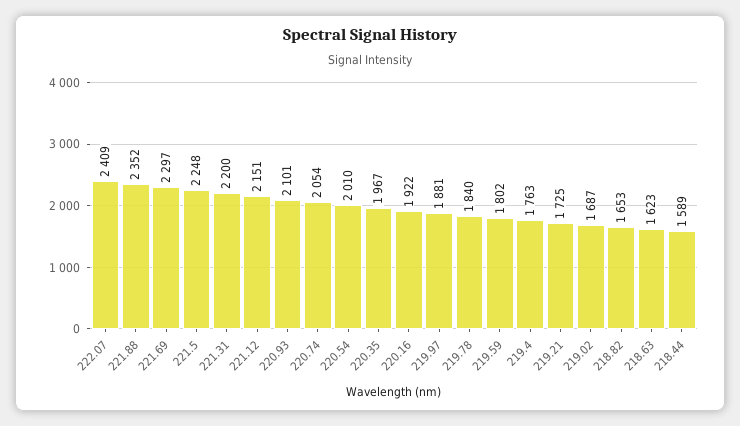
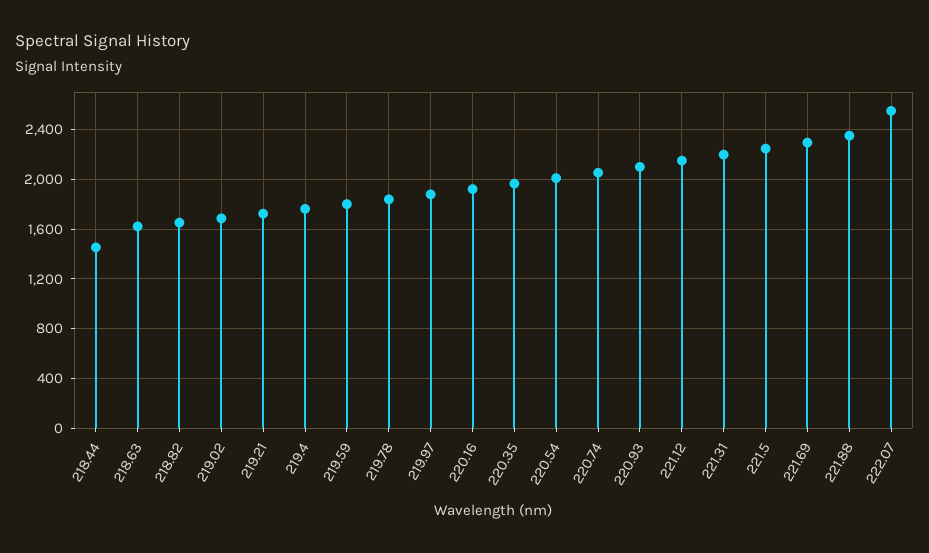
  {
-   "222.07": 2409,
+   "222.07": 2550,
    "221.88": 2352,
    "221.69": 2297,
    "221.5": 2248,
    "221.31": 2200,
    "221.12": 2151,
    "220.93": 2101,
    "220.74": 2054,
    "220.54": 2010,
    "220.35": 1967,
    "220.16": 1922,
    "219.97": 1881,
    "219.78": 1840,
    "219.59": 1802,
    "219.4": 1763,
    "219.21": 1725,
    "219.02": 1687,
    "218.82": 1653,
    "218.63": 1623,
-   "218.44": 1589
+   "218.44": 1450
  }

